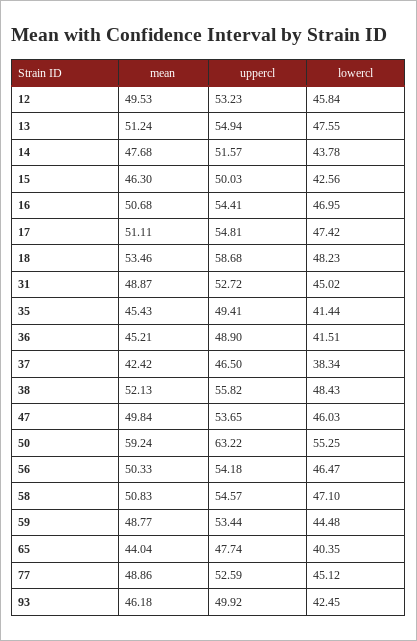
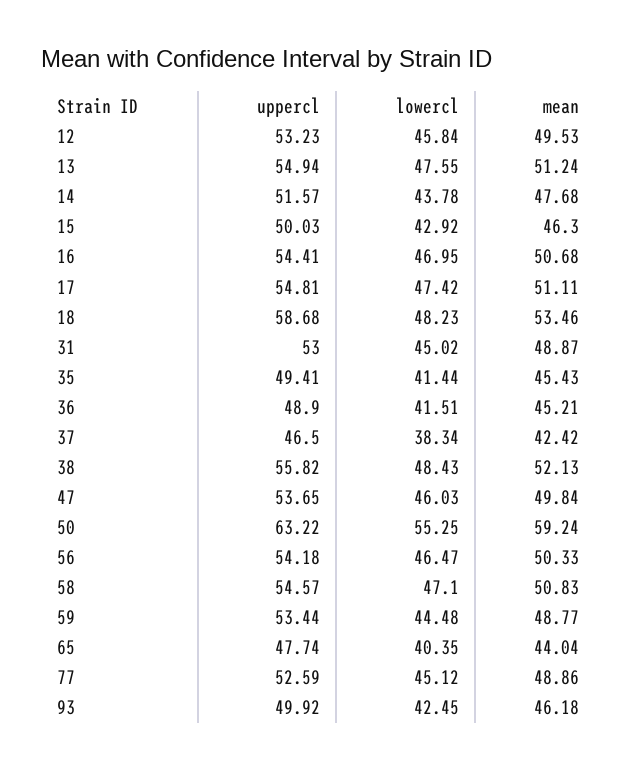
  {
    "mean": {
      "12": 49.53,
      "13": 51.24,
      "14": 47.68,
      "15": 46.3,
      "16": 50.68,
      "17": 51.11,
      "18": 53.46,
      "31": 48.87,
      "35": 45.43,
      "36": 45.21,
      "37": 42.42,
      "38": 52.13,
      "47": 49.84,
      "50": 59.24,
      "56": 50.33,
      "58": 50.83,
      "59": 48.77,
      "65": 44.04,
      "77": 48.86,
      "93": 46.18
    },
    "uppercl": {
      "12": 53.23,
      "13": 54.94,
      "14": 51.57,
      "15": 50.03,
      "16": 54.41,
      "17": 54.81,
      "18": 58.68,
-     "31": 52.72,
+     "31": 53,
      "35": 49.41,
      "36": 48.9,
      "37": 46.5,
      "38": 55.82,
      "47": 53.65,
      "50": 63.22,
      "56": 54.18,
      "58": 54.57,
      "59": 53.44,
      "65": 47.74,
      "77": 52.59,
      "93": 49.92
    },
    "lowercl": {
      "12": 45.84,
      "13": 47.55,
      "14": 43.78,
-     "15": 42.56,
+     "15": 42.92,
      "16": 46.95,
      "17": 47.42,
      "18": 48.23,
      "31": 45.02,
      "35": 41.44,
      "36": 41.51,
      "37": 38.34,
      "38": 48.43,
      "47": 46.03,
      "50": 55.25,
      "56": 46.47,
      "58": 47.1,
      "59": 44.48,
      "65": 40.35,
      "77": 45.12,
      "93": 42.45
    }
  }

